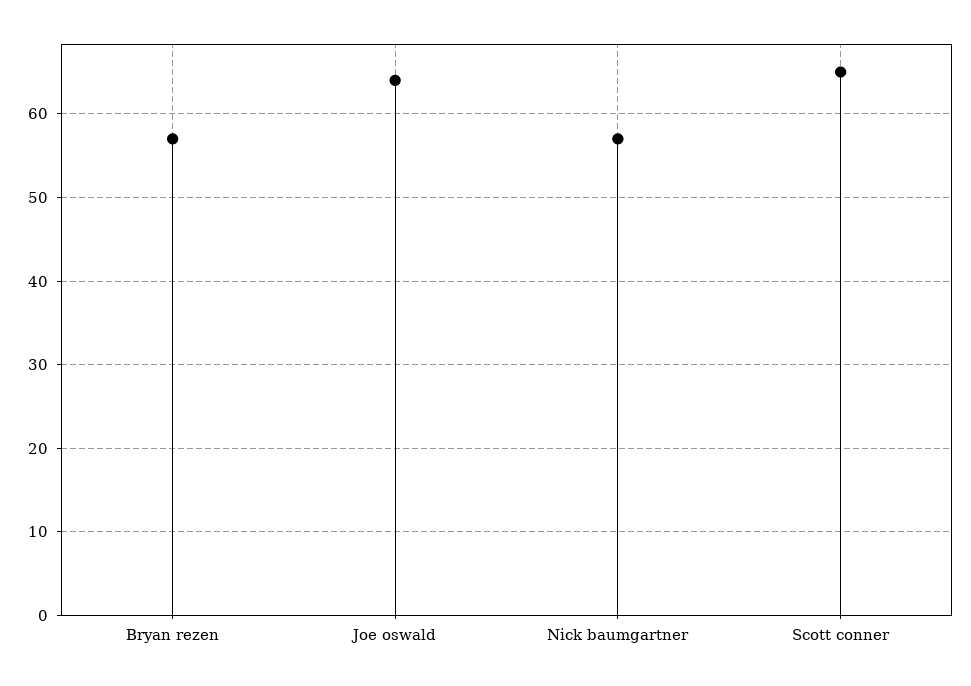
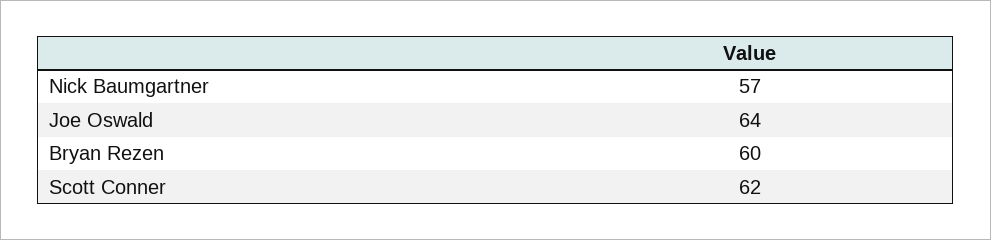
  {
-   "Bryan rezen": 57,
+   "Bryan rezen": 60,
    "Joe oswald": 64,
    "Nick baumgartner": 57,
-   "Scott conner": 65
+   "Scott conner": 62
  }

